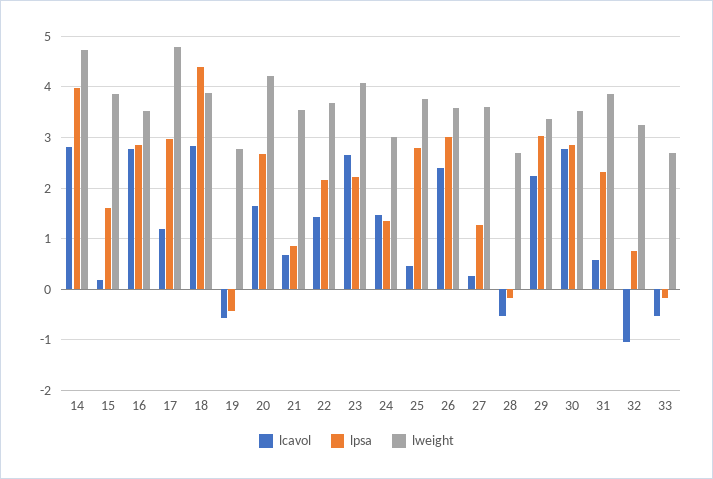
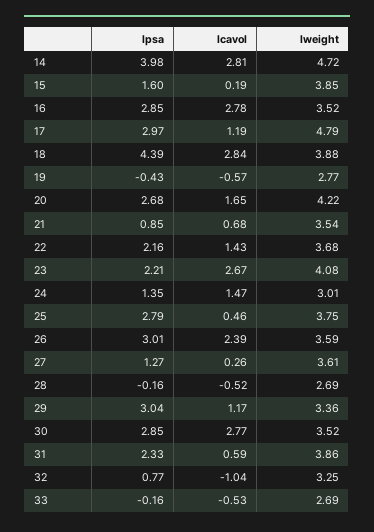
  {
    "lcavol": {
      "14": 2.81,
      "15": 0.19,
      "16": 2.78,
      "17": 1.19,
      "18": 2.84,
      "19": -0.57,
      "20": 1.65,
      "21": 0.68,
      "22": 1.43,
      "23": 2.67,
      "24": 1.47,
      "25": 0.46,
      "26": 2.39,
      "27": 0.26,
      "28": -0.52,
-     "29": 2.2,
+     "29": 1.17,
      "30": 2.77,
      "31": 0.59,
      "32": -1.04,
      "33": -0.53
    },
    "lpsa": {
      "14": 3.98,
      "15": 1.6,
      "16": 2.85,
      "17": 2.97,
      "18": 4.39,
      "19": -0.43,
      "20": 2.68,
      "21": 0.85,
      "22": 2.16,
      "23": 2.21,
      "24": 1.35,
      "25": 2.79,
      "26": 3.01,
      "27": 1.27,
      "28": -0.16,
      "29": 3.04,
      "30": 2.85,
      "31": 2.33,
      "32": 0.77,
      "33": -0.16
    },
    "lweight": {
      "14": 4.72,
      "15": 3.85,
      "16": 3.52,
      "17": 4.79,
      "18": 3.88,
      "19": 2.77,
      "20": 4.22,
      "21": 3.54,
      "22": 3.68,
      "23": 4.08,
      "24": 3.01,
      "25": 3.75,
      "26": 3.59,
      "27": 3.61,
      "28": 2.69,
      "29": 3.36,
      "30": 3.52,
      "31": 3.86,
      "32": 3.25,
      "33": 2.69
    }
  }

